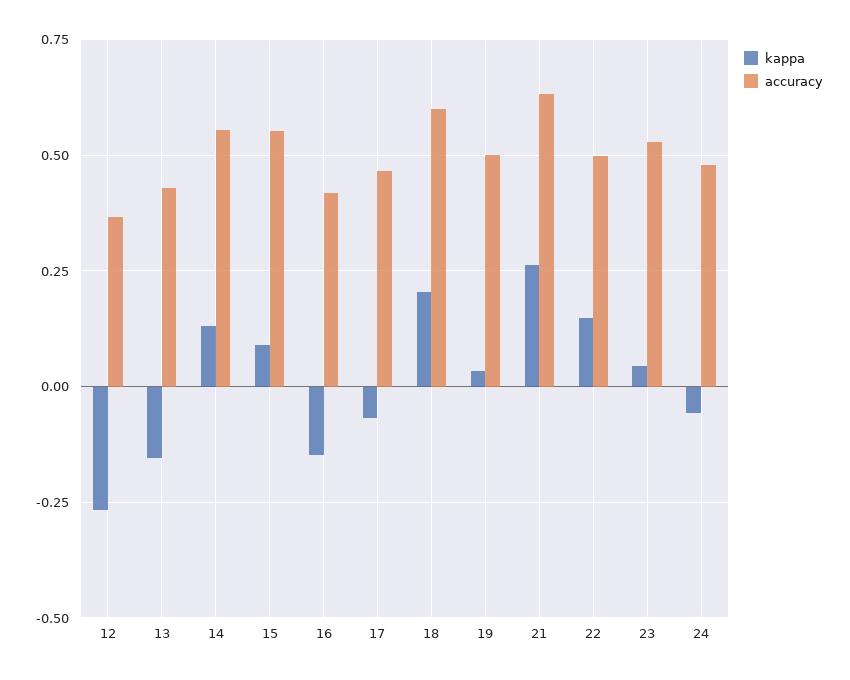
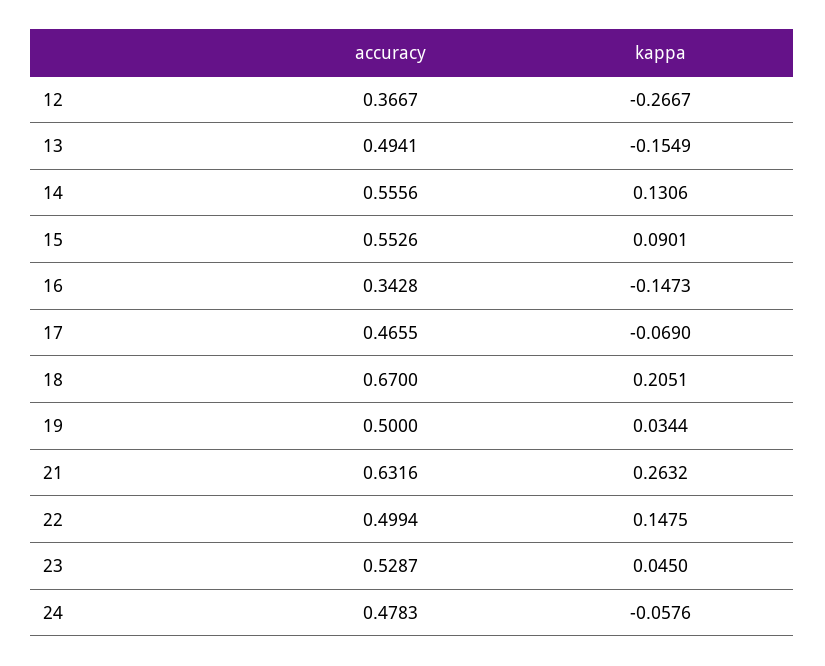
  {
    "kappa": {
      "12": -0.2667,
      "13": -0.1549,
      "14": 0.1306,
      "15": 0.0901,
      "16": -0.1473,
      "17": -0.069,
      "18": 0.2051,
      "19": 0.0344,
      "21": 0.2632,
      "22": 0.1475,
      "23": 0.045,
      "24": -0.0576
    },
    "accuracy": {
      "12": 0.3667,
-     "13": 0.425,
+     "13": 0.4941,
      "14": 0.5556,
      "15": 0.5526,
-     "16": 0.425,
+     "16": 0.3428,
      "17": 0.4655,
-     "18": 0.6,
+     "18": 0.67,
      "19": 0.5,
      "21": 0.6316,
      "22": 0.4994,
      "23": 0.5287,
      "24": 0.4783
    }
  }

